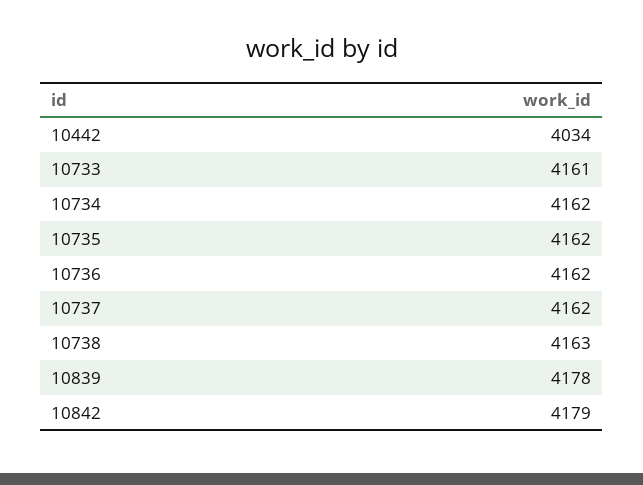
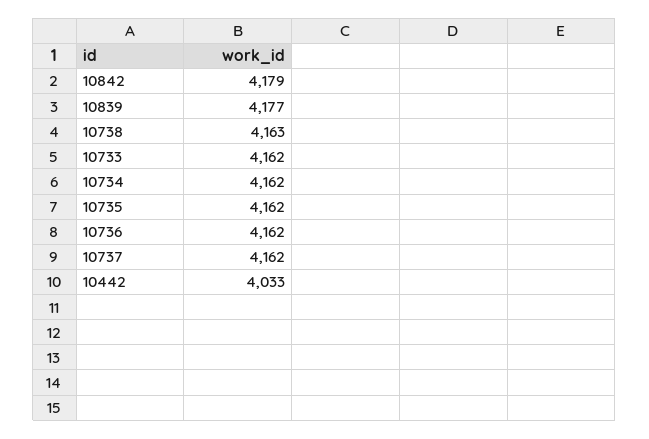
  {
-   "10442": 4034,
+   "10442": 4033,
-   "10733": 4161,
+   "10733": 4162,
    "10734": 4162,
    "10735": 4162,
    "10736": 4162,
    "10737": 4162,
    "10738": 4163,
-   "10839": 4178,
+   "10839": 4177,
    "10842": 4179
  }

